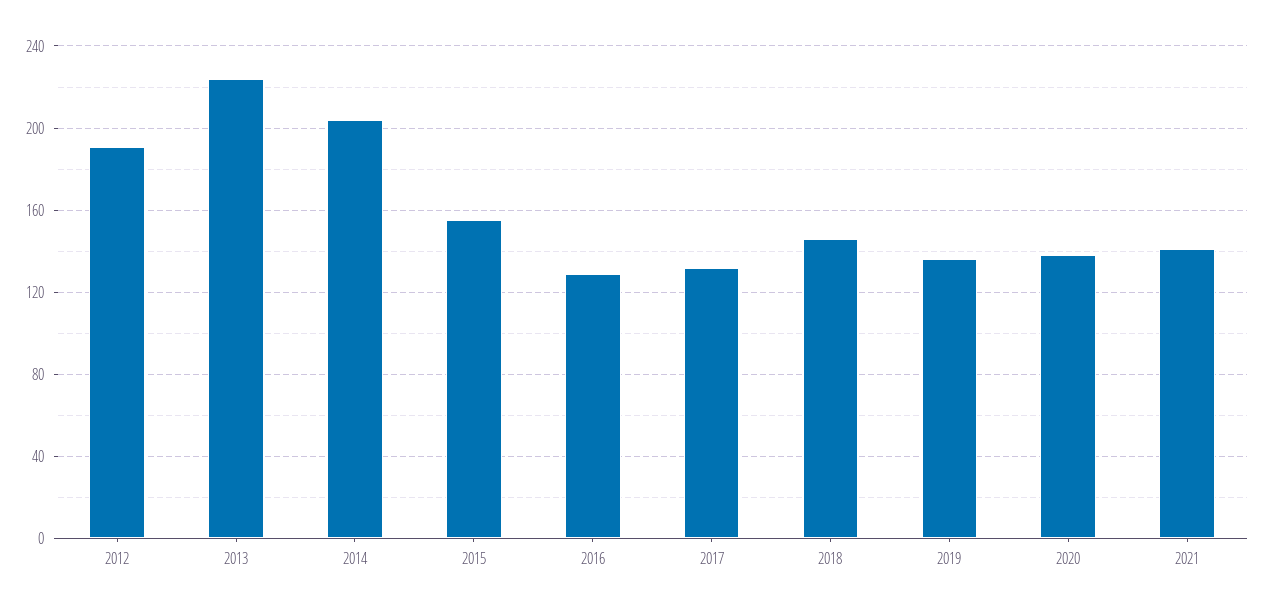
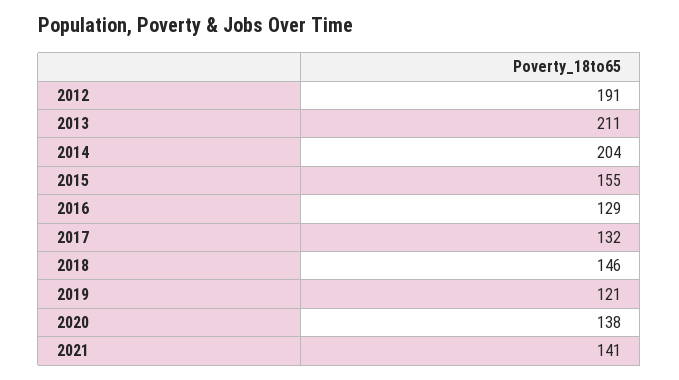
  {
    "2012": 191,
-   "2013": 225,
+   "2013": 211,
    "2014": 204,
    "2015": 155,
    "2016": 129,
    "2017": 132,
    "2018": 146,
-   "2019": 135,
+   "2019": 121,
    "2020": 138,
    "2021": 141
  }

